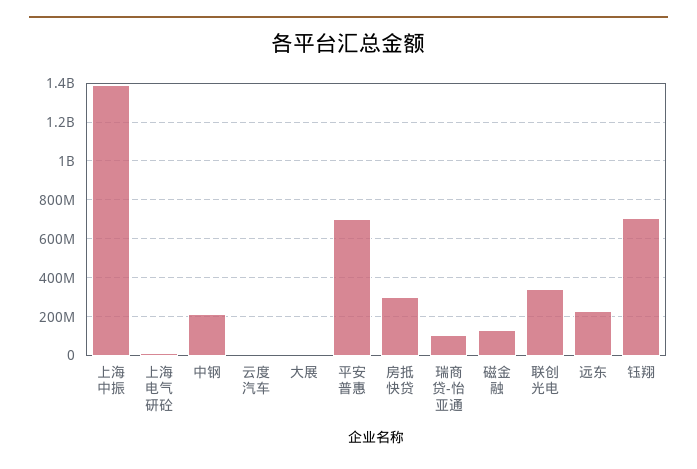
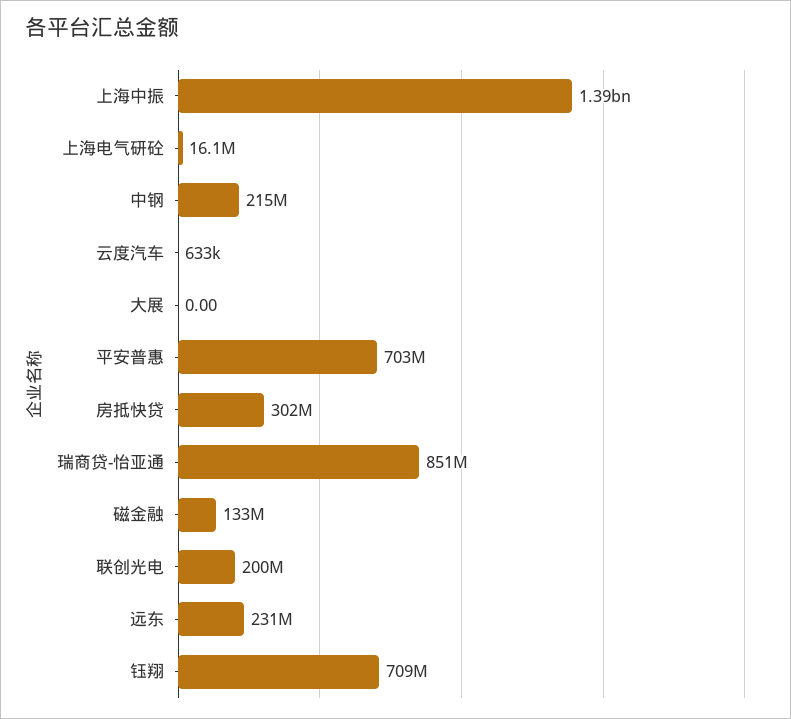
  {
    "上海中振": 1390000000,
    "上海电气研砼": 16100000,
    "中钢": 215000000,
    "云度汽车": 633000,
    "大展": 0,
    "平安普惠": 703000000,
    "房抵快贷": 302000000,
-   "瑞商贷-怡亚通": 100000000,
+   "瑞商贷-怡亚通": 851000000,
    "磁金融": 133000000,
-   "联创光电": 350000000,
+   "联创光电": 200000000,
    "远东": 231000000,
    "钰翔": 709000000
  }

